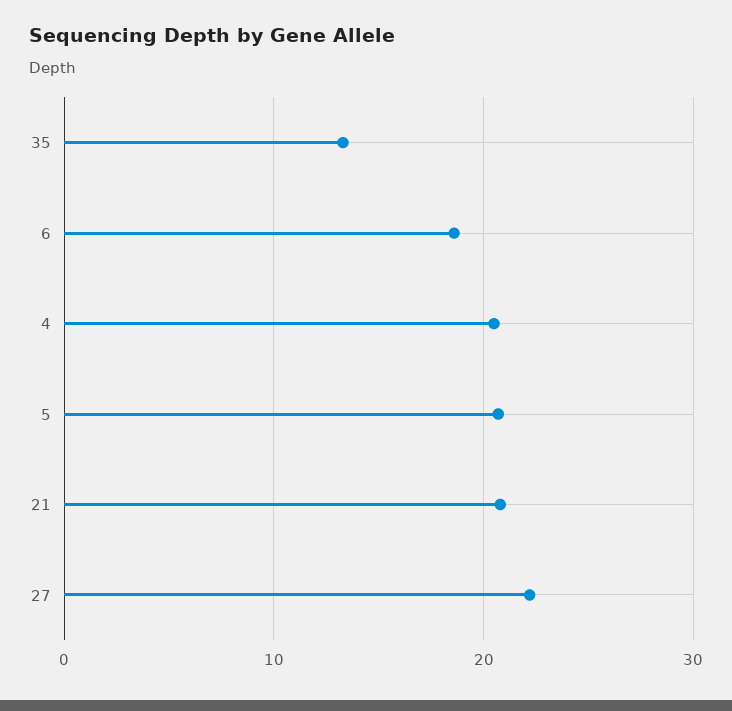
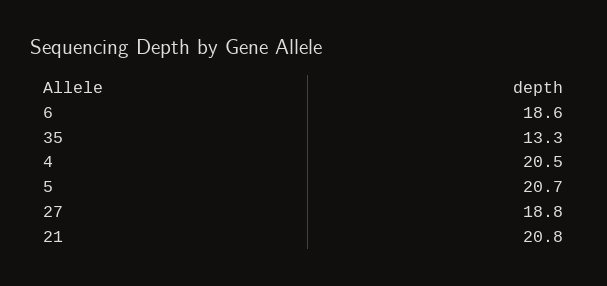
  {
    "35": 13.3,
    "6": 18.6,
    "4": 20.5,
    "5": 20.7,
    "21": 20.8,
-   "27": 22
+   "27": 18.8
  }

